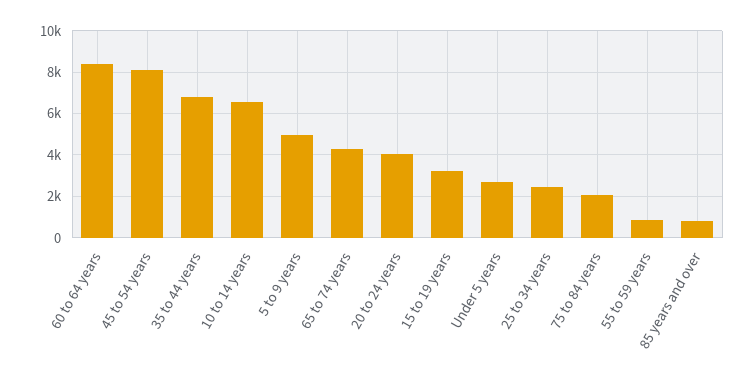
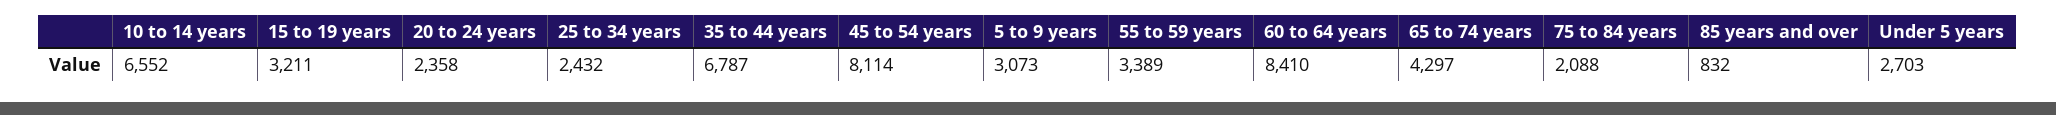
  {
    "60 to 64 years": 8410,
    "45 to 54 years": 8114,
    "35 to 44 years": 6787,
    "10 to 14 years": 6552,
-   "5 to 9 years": 5000,
+   "5 to 9 years": 3073,
    "65 to 74 years": 4297,
-   "20 to 24 years": 4000,
+   "20 to 24 years": 2358,
    "15 to 19 years": 3211,
    "Under 5 years": 2703,
    "25 to 34 years": 2432,
    "75 to 84 years": 2088,
-   "55 to 59 years": 1000,
+   "55 to 59 years": 3389,
    "85 years and over": 832
  }

